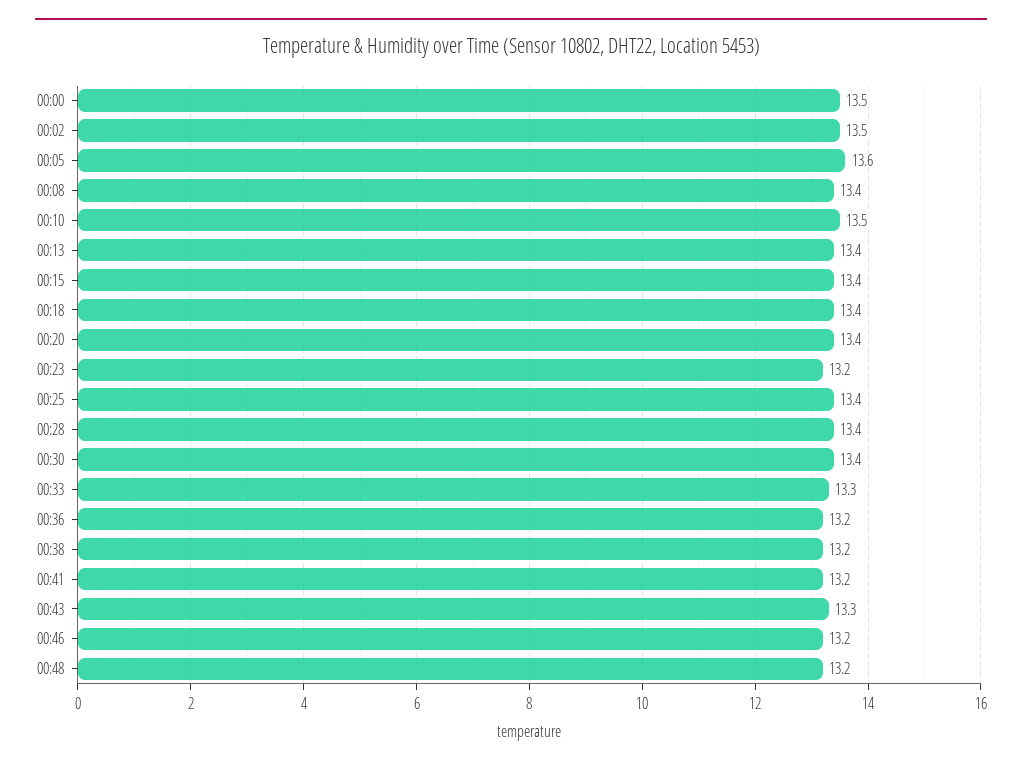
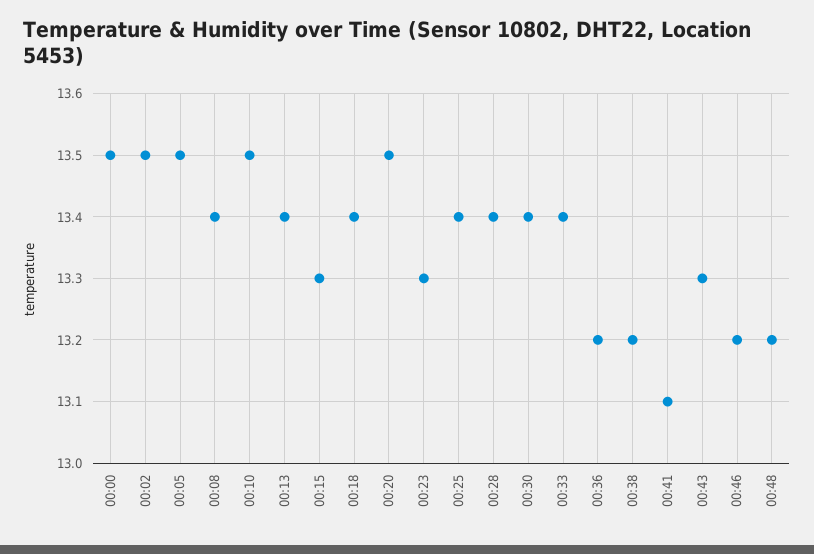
  {
    "00:00": 13.5,
    "00:02": 13.5,
-   "00:05": 13.6,
+   "00:05": 13.5,
    "00:08": 13.4,
    "00:10": 13.5,
    "00:13": 13.4,
-   "00:15": 13.4,
+   "00:15": 13.3,
    "00:18": 13.4,
-   "00:20": 13.4,
+   "00:20": 13.5,
-   "00:23": 13.2,
+   "00:23": 13.3,
    "00:25": 13.4,
    "00:28": 13.4,
    "00:30": 13.4,
-   "00:33": 13.3,
+   "00:33": 13.4,
    "00:36": 13.2,
    "00:38": 13.2,
-   "00:41": 13.2,
+   "00:41": 13.1,
    "00:43": 13.3,
    "00:46": 13.2,
    "00:48": 13.2
  }

